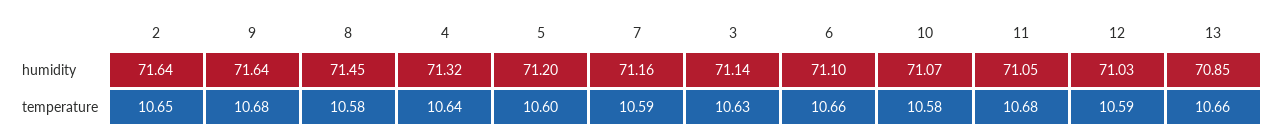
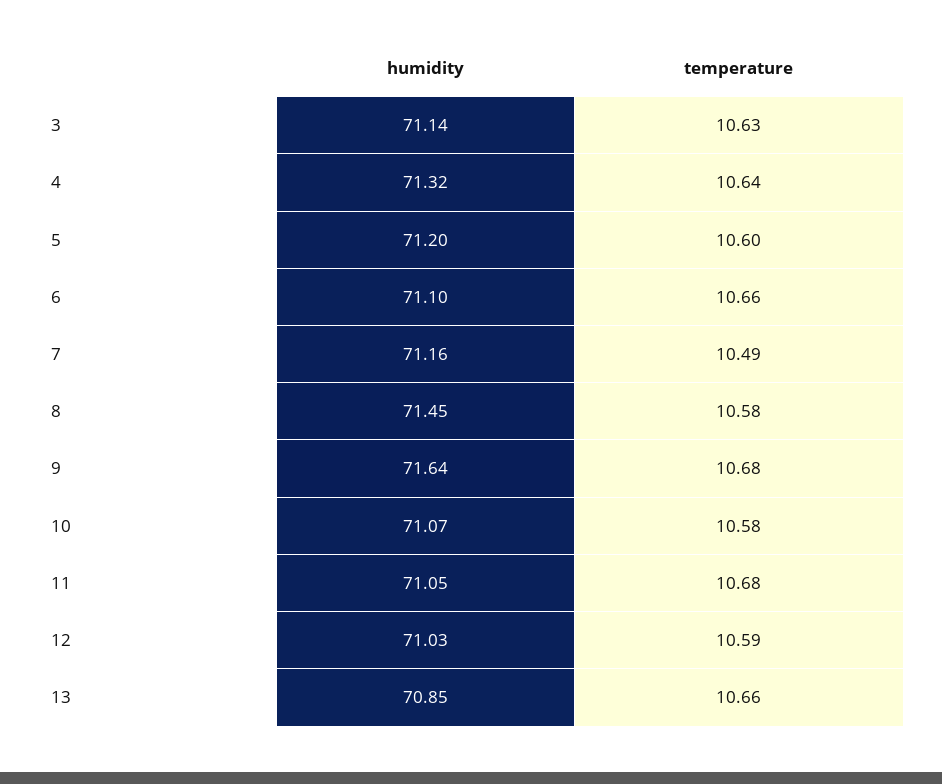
  {
-   "2": {
-     "humidity": 71.64,
-     "temperature": 10.65
-   },
    "9": {
      "humidity": 71.64,
      "temperature": 10.68
    },
    "8": {
      "humidity": 71.45,
      "temperature": 10.58
    },
    "4": {
      "humidity": 71.32,
      "temperature": 10.64
    },
    "5": {
      "humidity": 71.2,
      "temperature": 10.6
    },
    "7": {
      "humidity": 71.16,
-     "temperature": 10.59
+     "temperature": 10.49
    },
    "3": {
      "humidity": 71.14,
      "temperature": 10.63
    },
    "6": {
      "humidity": 71.1,
      "temperature": 10.66
    },
    "10": {
      "humidity": 71.07,
      "temperature": 10.58
    },
    "11": {
      "humidity": 71.05,
      "temperature": 10.68
    },
    "12": {
      "humidity": 71.03,
      "temperature": 10.59
    },
    "13": {
      "humidity": 70.85,
      "temperature": 10.66
    }
  }

